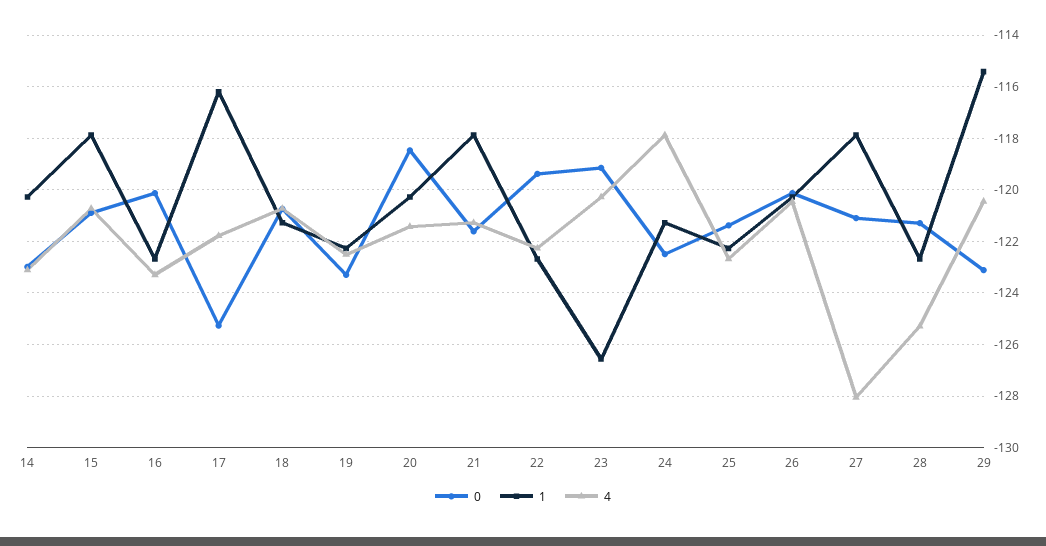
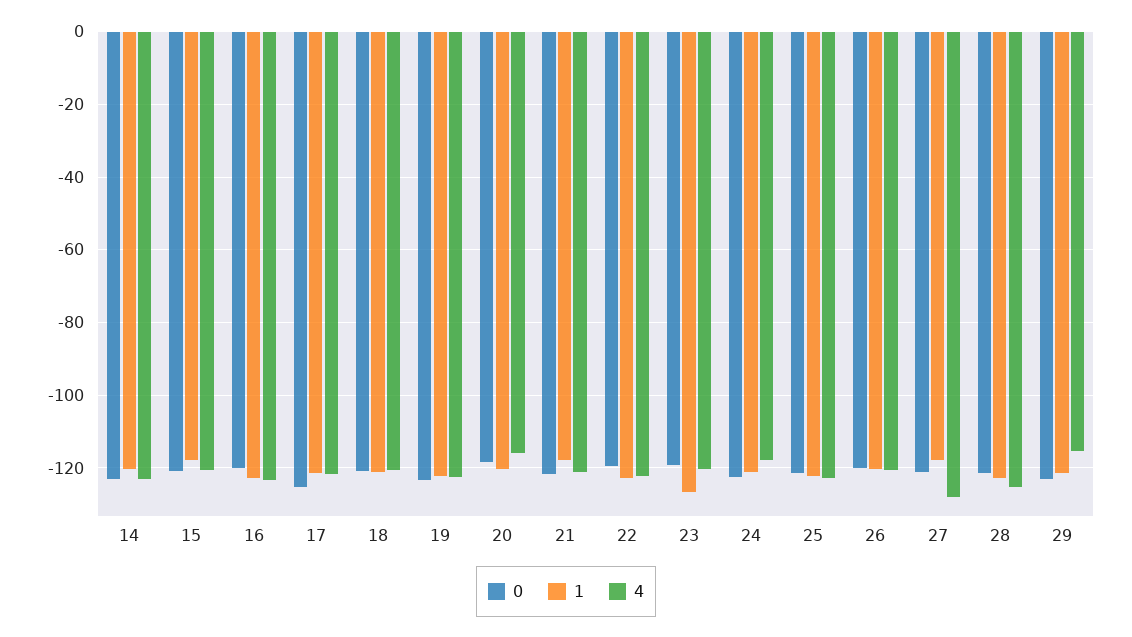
  {
    "0": {
      "14": -123,
      "15": -121,
      "16": -120.25,
      "17": -125.25,
      "18": -120.75,
      "19": -123.25,
      "20": -118.5,
      "21": -121.5,
      "22": -119.5,
      "23": -119.25,
      "24": -122.5,
      "25": -121.5,
      "26": -120.25,
      "27": -121,
      "28": -121.25,
      "29": -123
    },
    "1": {
      "14": -120.25,
      "15": -118,
      "16": -122.75,
-     "17": -116.25,
+     "17": -122,
      "18": -121.25,
      "19": -122.25,
      "20": -120.25,
      "21": -118,
      "22": -122.75,
      "23": -126.5,
      "24": -121.25,
      "25": -122.25,
      "26": -120.25,
      "27": -118,
      "28": -122.75,
-     "29": -115.5
+     "29": -122
    },
    "4": {
      "14": -123,
      "15": -120.75,
      "16": -123.25,
      "17": -121.75,
      "18": -120.75,
      "19": -122.5,
-     "20": -121.5,
+     "20": -116,
      "21": -121.25,
      "22": -122.25,
      "23": -120.25,
      "24": -118,
      "25": -122.75,
      "26": -120.5,
      "27": -128,
      "28": -125.25,
-     "29": -120.5
+     "29": -116
    }
  }

